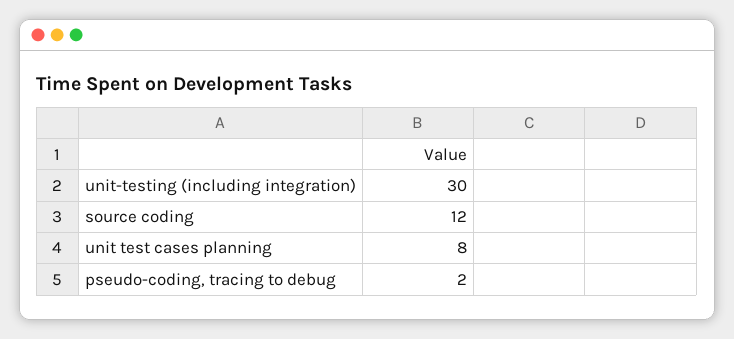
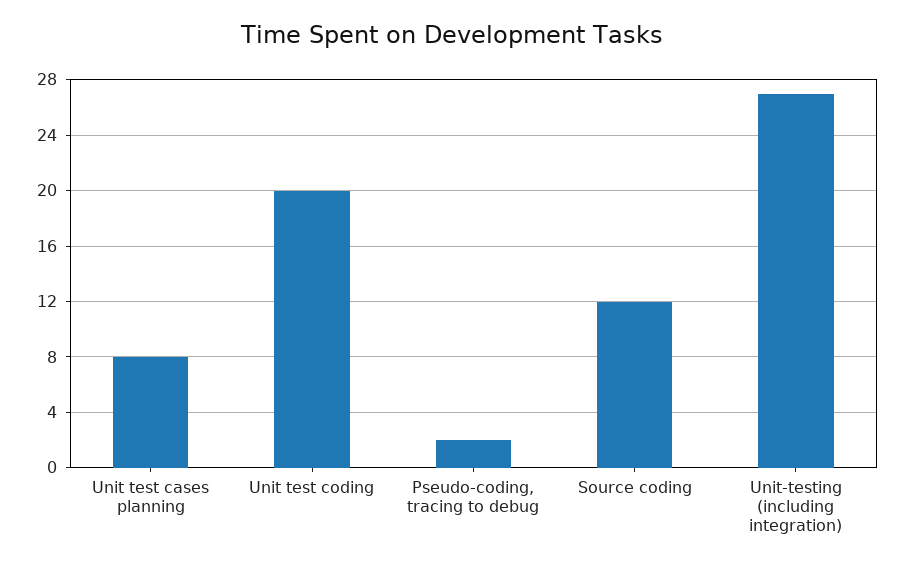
  {
-   "unit-testing (including integration)": 30,
+   "unit-testing (including integration)": 27,
    "source coding": 12,
    "unit test cases planning": 8,
-   "pseudo-coding, tracing to debug": 2
+   "pseudo-coding, tracing to debug": 2,
+   "Unit test coding": 20
  }

